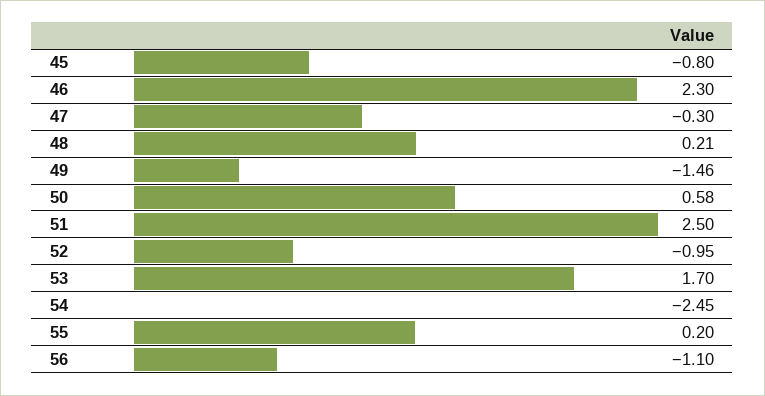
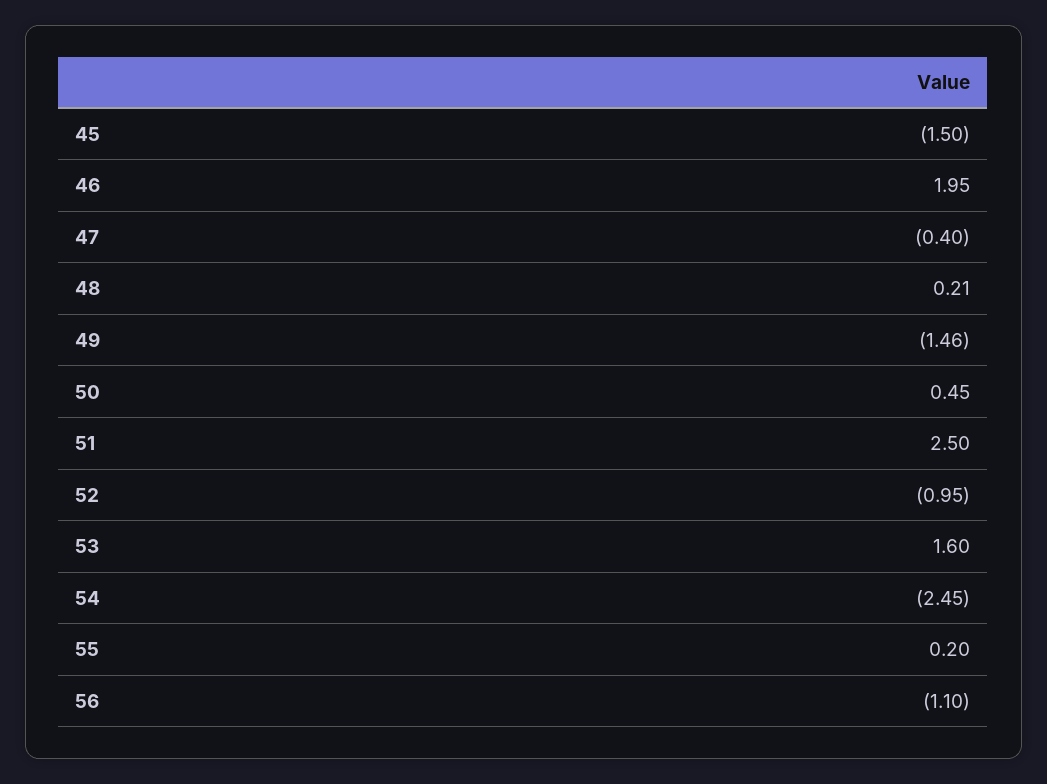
  {
-   "45": -0.8,
+   "45": -1.5,
-   "46": 2.3,
+   "46": 1.95,
-   "47": -0.3,
+   "47": -0.4,
    "48": 0.21,
    "49": -1.46,
-   "50": 0.58,
+   "50": 0.45,
    "51": 2.5,
    "52": -0.95,
-   "53": 1.7,
+   "53": 1.6,
    "54": -2.45,
    "55": 0.2,
    "56": -1.1
  }

